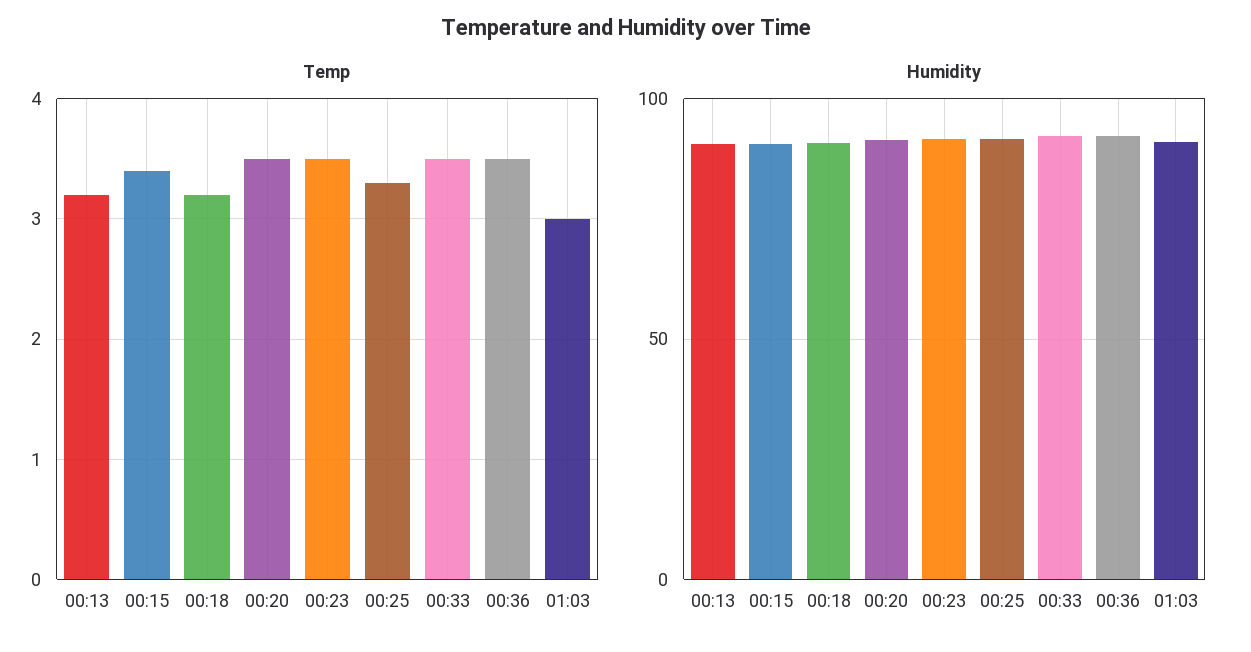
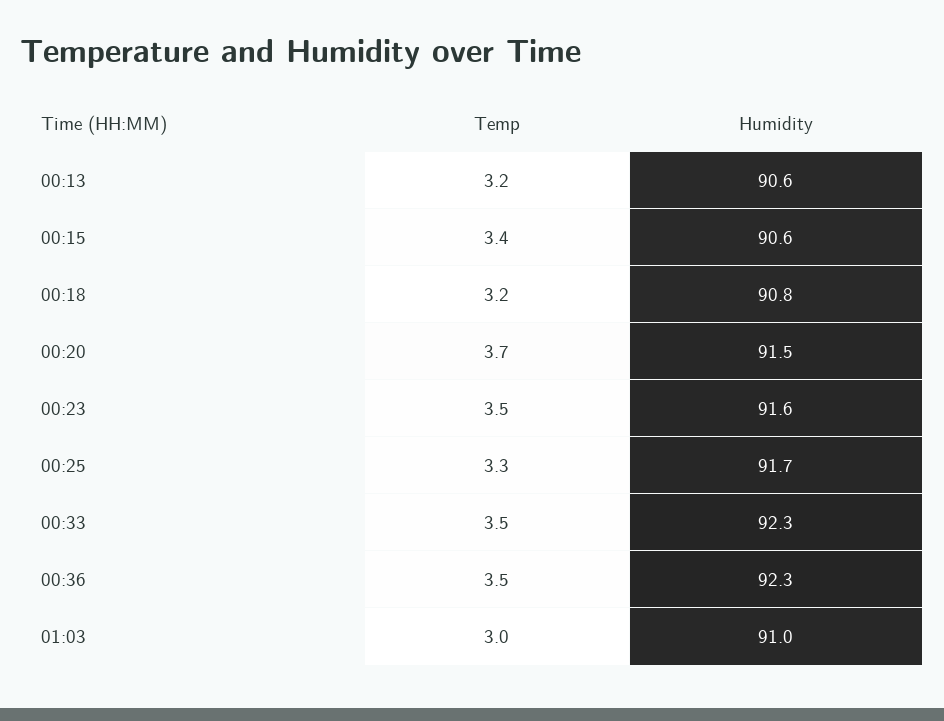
  {
    "Temp": {
      "00:13": 3.2,
      "00:15": 3.4,
      "00:18": 3.2,
-     "00:20": 3.5,
+     "00:20": 3.7,
      "00:23": 3.5,
      "00:25": 3.3,
      "00:33": 3.5,
      "00:36": 3.5,
      "01:03": 3
    },
    "Humidity": {
      "00:13": 90.6,
      "00:15": 90.6,
      "00:18": 90.8,
      "00:20": 91.5,
      "00:23": 91.6,
      "00:25": 91.7,
      "00:33": 92.3,
      "00:36": 92.3,
      "01:03": 91
    }
  }

